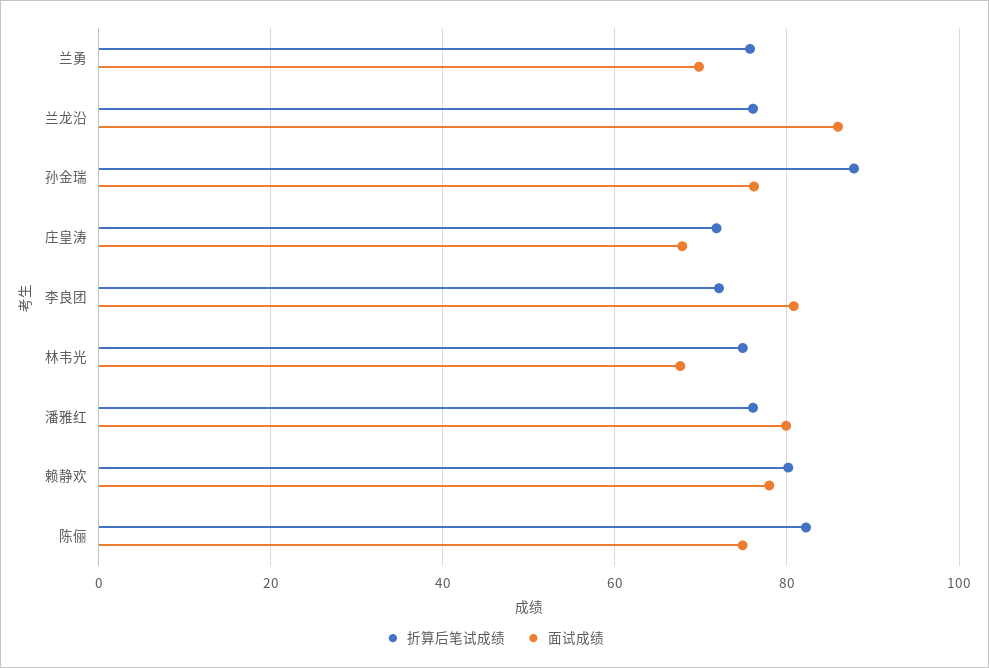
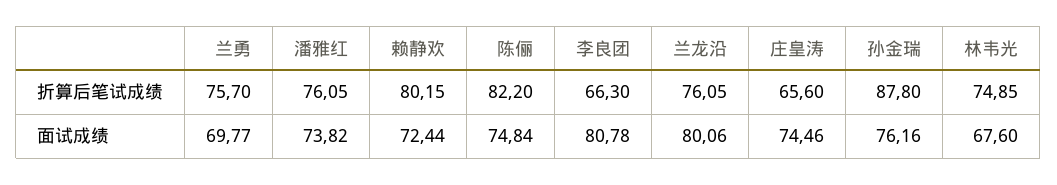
  {
    "折算后笔试成绩": {
      "兰勇": 75.7,
      "兰龙沿": 76.05,
      "孙金瑞": 87.8,
-     "庄皇涛": 72,
+     "庄皇涛": 65.6,
-     "李良团": 72,
+     "李良团": 66.3,
      "林韦光": 74.85,
      "潘雅红": 76.05,
      "赖静欢": 80.15,
      "陈俪": 82.2
    },
    "面试成绩": {
      "兰勇": 69.77,
-     "兰龙沿": 86,
+     "兰龙沿": 80.06,
      "孙金瑞": 76.16,
-     "庄皇涛": 68,
+     "庄皇涛": 74.46,
      "李良团": 80.78,
      "林韦光": 67.6,
-     "潘雅红": 80,
+     "潘雅红": 73.82,
-     "赖静欢": 78,
+     "赖静欢": 72.44,
      "陈俪": 74.84
    }
  }

